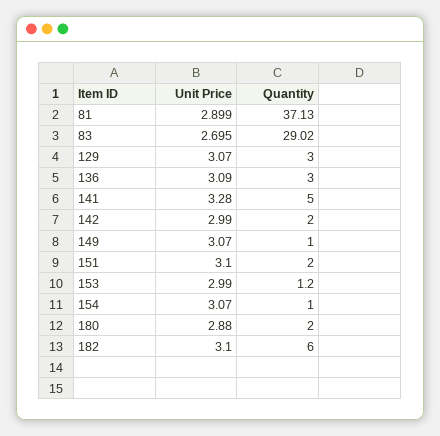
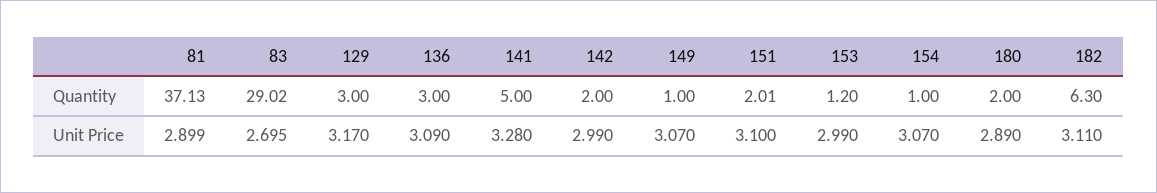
  {
    "Unit Price": {
      "81": 2.899,
      "83": 2.695,
-     "129": 3.07,
+     "129": 3.17,
      "136": 3.09,
      "141": 3.28,
      "142": 2.99,
      "149": 3.07,
      "151": 3.1,
      "153": 2.99,
      "154": 3.07,
-     "180": 2.88,
+     "180": 2.89,
-     "182": 3.1
+     "182": 3.11
    },
    "Quantity": {
      "81": 37.13,
      "83": 29.02,
      "129": 3,
      "136": 3,
      "141": 5,
      "142": 2,
      "149": 1,
-     "151": 2,
+     "151": 2.01,
      "153": 1.2,
      "154": 1,
      "180": 2,
-     "182": 6
+     "182": 6.3
    }
  }

